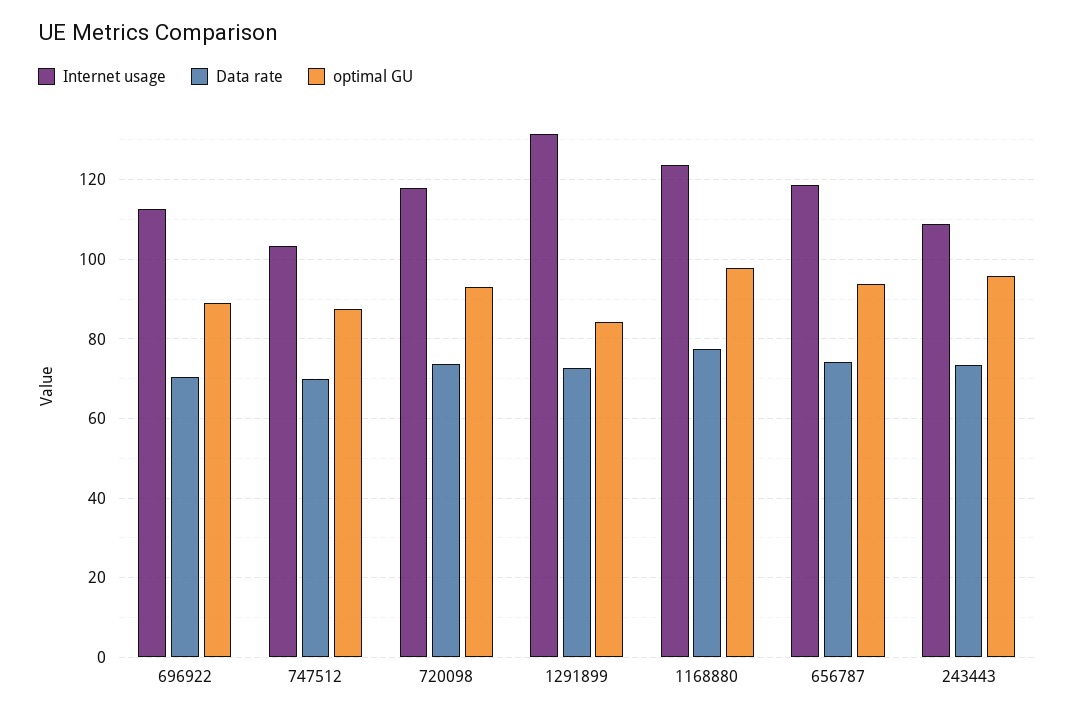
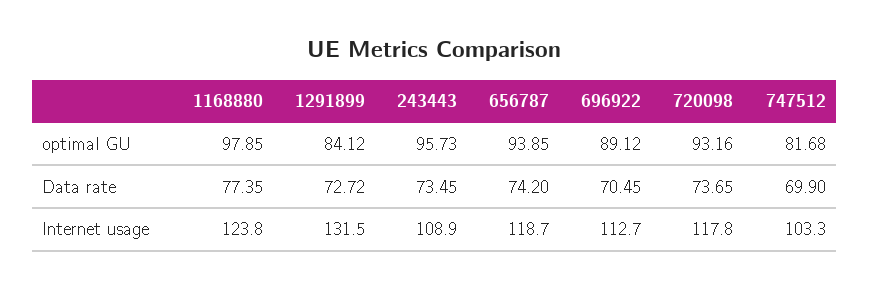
  {
    "Internet usage": {
      "696922": 112.7,
      "747512": 103.3,
      "720098": 117.8,
      "1291899": 131.5,
      "1168880": 123.8,
      "656787": 118.7,
      "243443": 108.9
    },
    "Data rate": {
      "696922": 70.45,
      "747512": 69.9,
      "720098": 73.65,
      "1291899": 72.72,
      "1168880": 77.35,
      "656787": 74.2,
      "243443": 73.45
    },
    "optimal GU": {
      "696922": 89.12,
-     "747512": 88,
+     "747512": 81.68,
      "720098": 93.16,
      "1291899": 84.12,
      "1168880": 97.85,
      "656787": 93.85,
      "243443": 95.73
    }
  }

